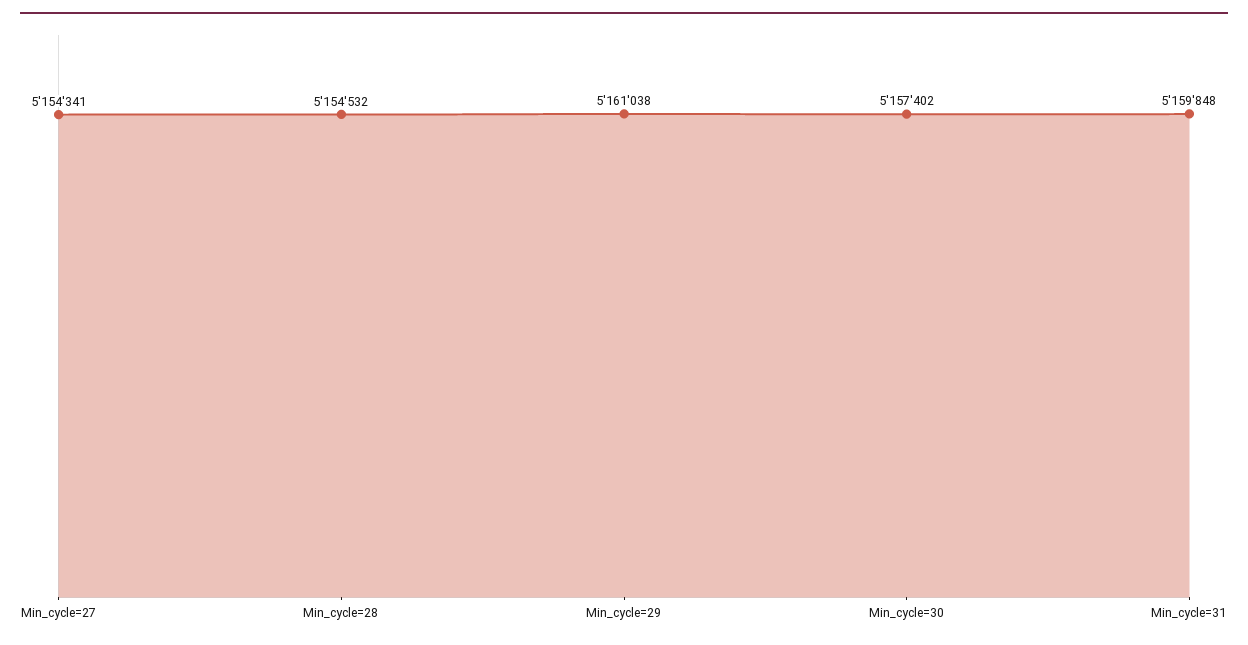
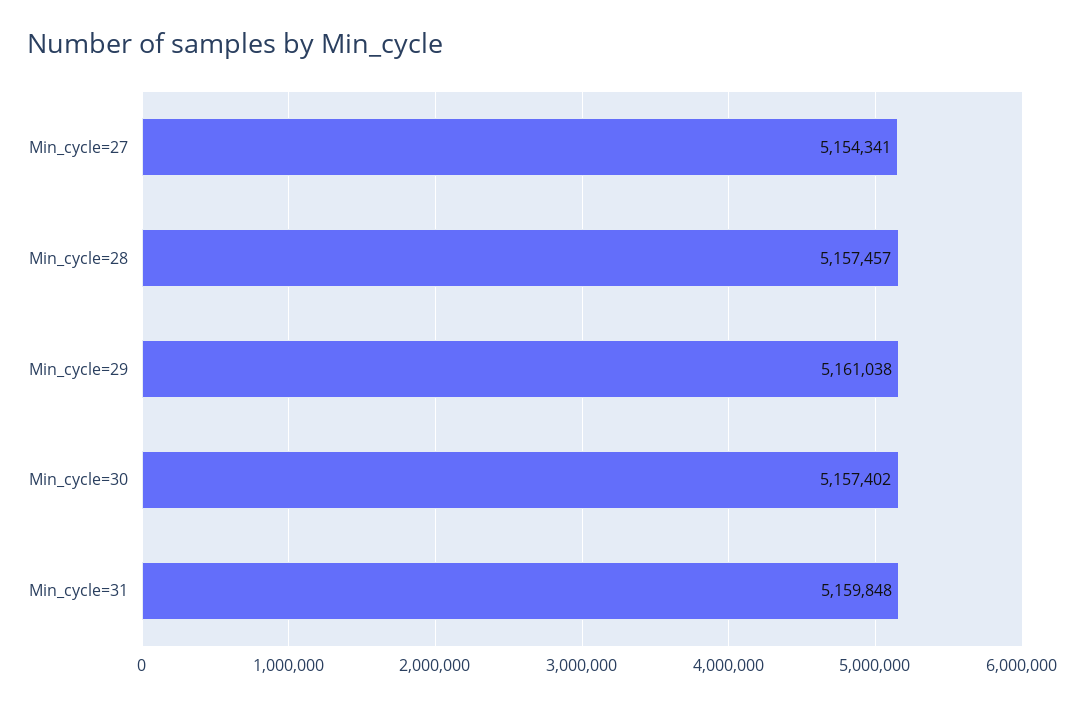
  {
    "Min_cycle=27": 5154341,
-   "Min_cycle=28": 5154532,
+   "Min_cycle=28": 5157457,
    "Min_cycle=29": 5161038,
    "Min_cycle=30": 5157402,
    "Min_cycle=31": 5159848
  }

